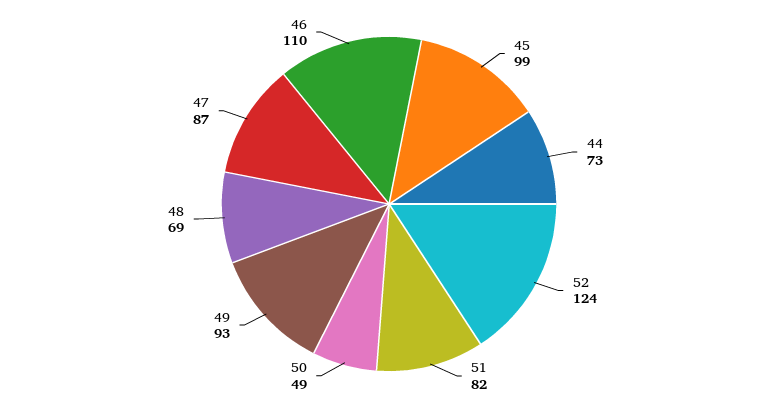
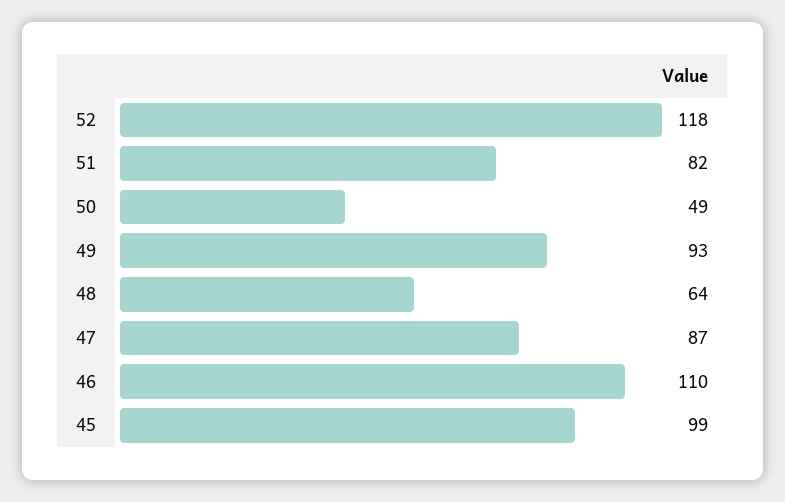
  {
    "45": 99,
-   "44": 73,
-   "52": 124,
+   "52": 118,
    "51": 82,
    "50": 49,
    "49": 93,
-   "48": 69,
+   "48": 64,
    "47": 87,
    "46": 110
  }

